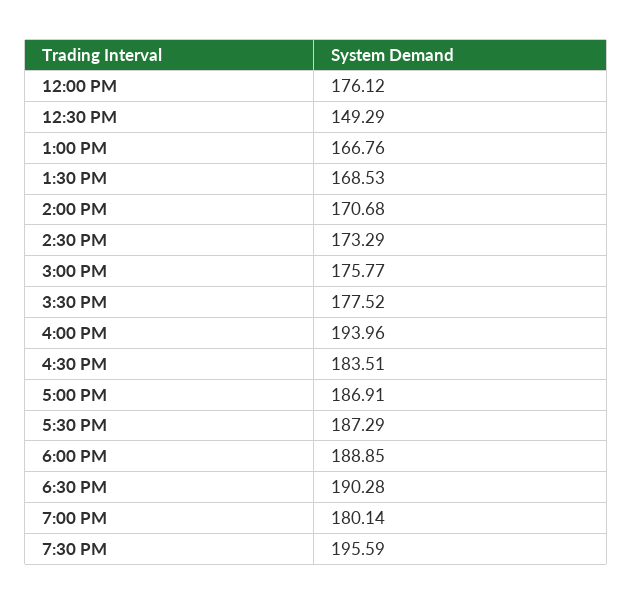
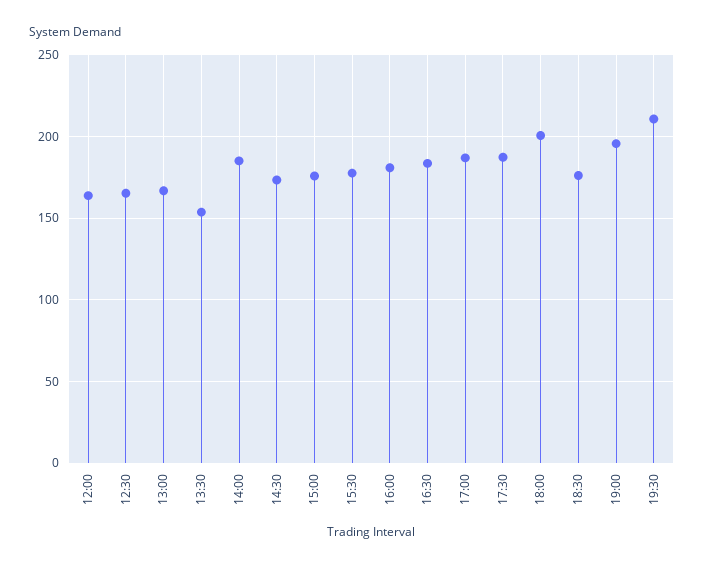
  {
-   "12:00 PM": 176.12,
+   "12:00 PM": 165,
-   "12:30 PM": 149.29,
+   "12:30 PM": 165,
    "1:00 PM": 166.76,
-   "1:30 PM": 168.53,
+   "1:30 PM": 155,
-   "2:00 PM": 170.68,
+   "2:00 PM": 185,
    "2:30 PM": 173.29,
    "3:00 PM": 175.77,
    "3:30 PM": 177.52,
-   "4:00 PM": 193.96,
+   "4:00 PM": 180,
    "4:30 PM": 183.51,
    "5:00 PM": 186.91,
    "5:30 PM": 187.29,
-   "6:00 PM": 188.85,
+   "6:00 PM": 200,
-   "6:30 PM": 190.28,
+   "6:30 PM": 175,
-   "7:00 PM": 180.14,
+   "7:00 PM": 195,
-   "7:30 PM": 195.59
+   "7:30 PM": 210
  }

